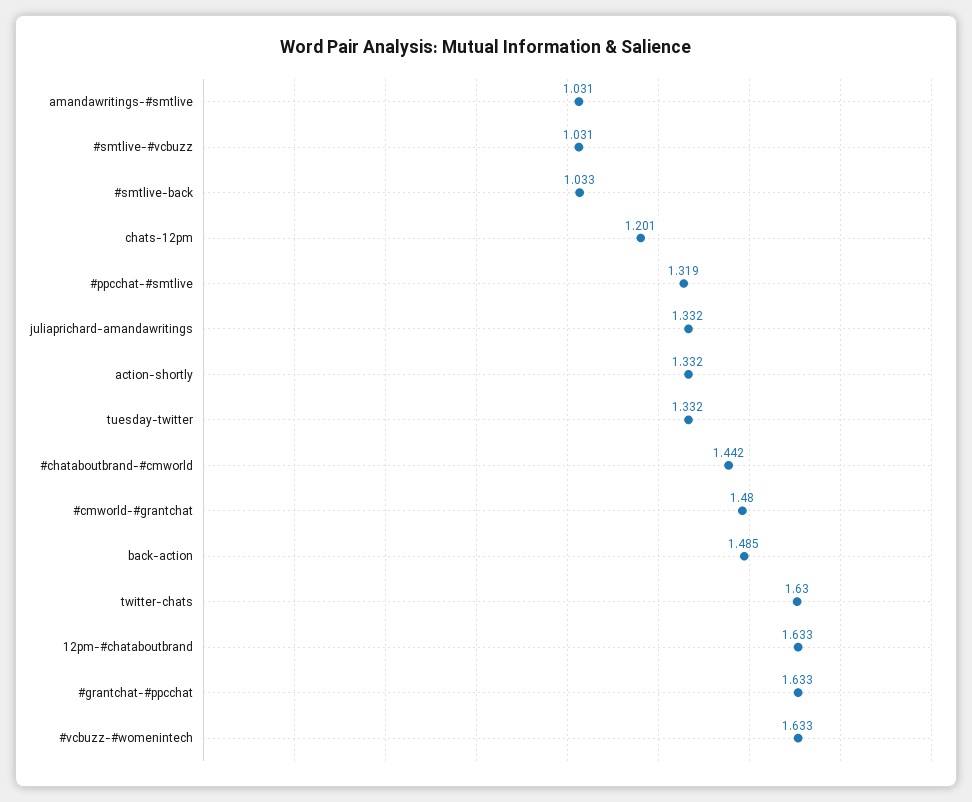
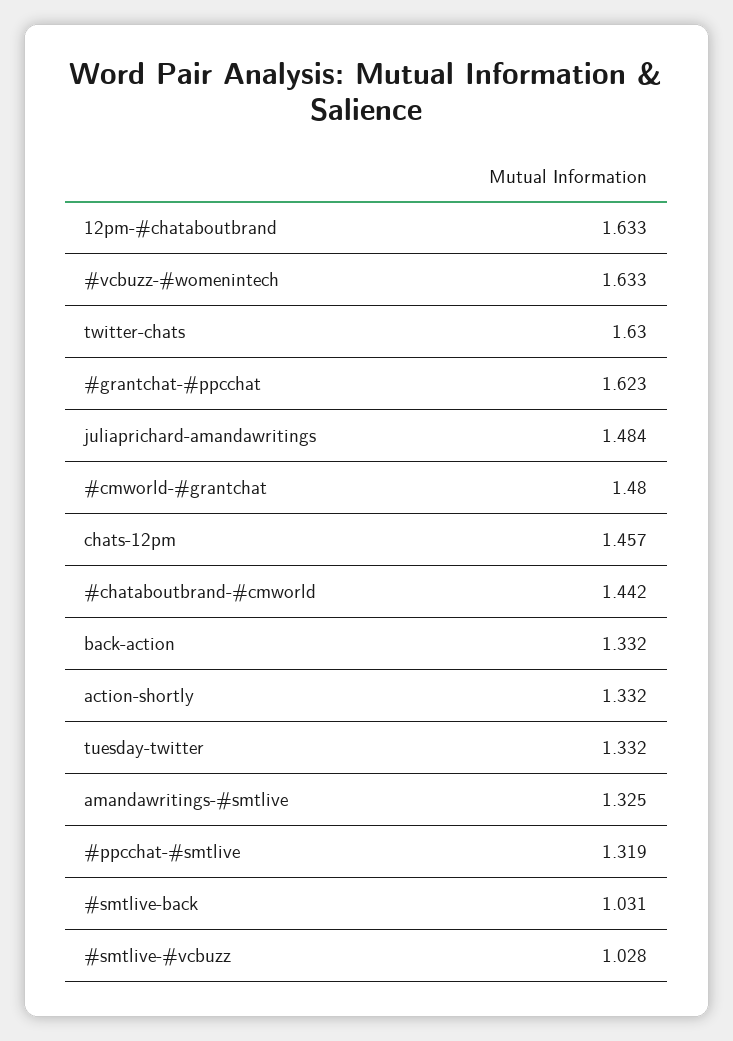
  {
-   "amandawritings-#smtlive": 1.031,
+   "amandawritings-#smtlive": 1.325,
-   "#smtlive-#vcbuzz": 1.031,
+   "#smtlive-#vcbuzz": 1.028,
-   "#smtlive-back": 1.033,
+   "#smtlive-back": 1.031,
-   "chats-12pm": 1.201,
+   "chats-12pm": 1.457,
    "#ppcchat-#smtlive": 1.319,
-   "juliaprichard-amandawritings": 1.332,
+   "juliaprichard-amandawritings": 1.484,
    "action-shortly": 1.332,
    "tuesday-twitter": 1.332,
    "#chataboutbrand-#cmworld": 1.442,
    "#cmworld-#grantchat": 1.48,
-   "back-action": 1.485,
+   "back-action": 1.332,
    "twitter-chats": 1.63,
    "12pm-#chataboutbrand": 1.633,
-   "#grantchat-#ppcchat": 1.633,
+   "#grantchat-#ppcchat": 1.623,
    "#vcbuzz-#womenintech": 1.633
  }

